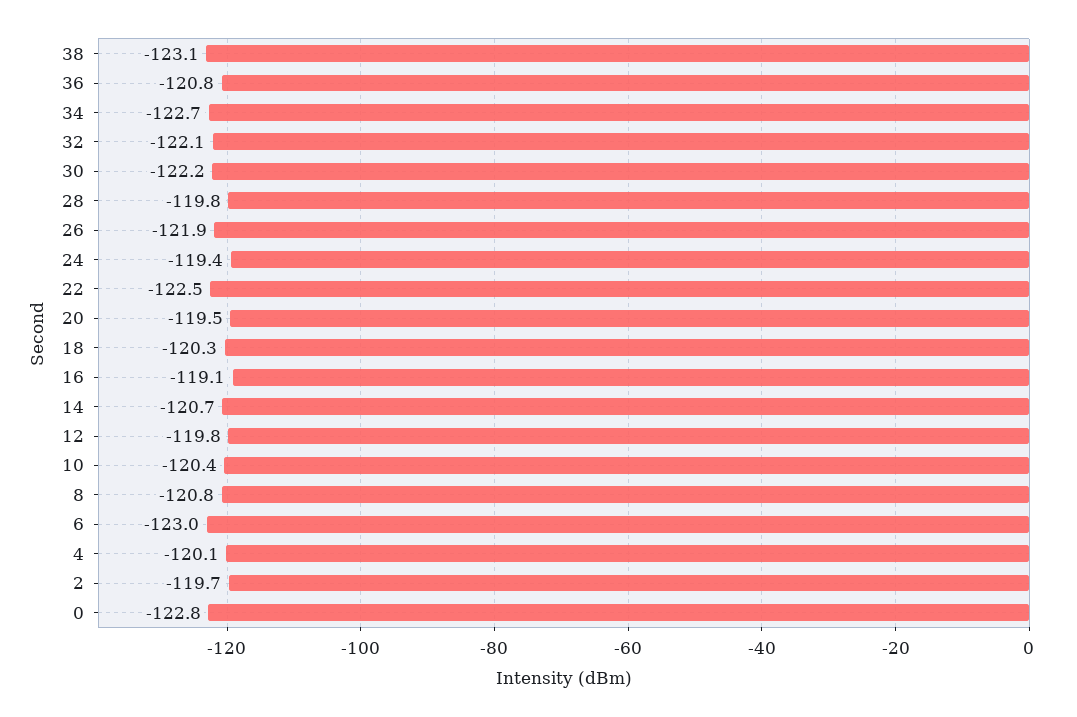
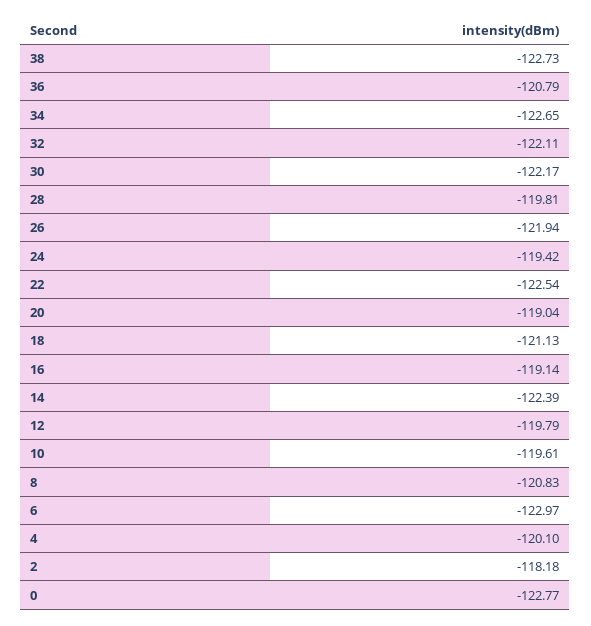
  {
-   "38": -123.1,
+   "38": -122.73,
    "36": -120.79,
    "34": -122.65,
    "32": -122.11,
    "30": -122.17,
    "28": -119.81,
    "26": -121.94,
    "24": -119.42,
    "22": -122.54,
-   "20": -119.5,
+   "20": -119.04,
-   "18": -120.3,
+   "18": -121.13,
    "16": -119.14,
-   "14": -120.7,
+   "14": -122.39,
    "12": -119.79,
-   "10": -120.4,
+   "10": -119.61,
    "8": -120.83,
    "6": -122.97,
    "4": -120.1,
-   "2": -119.7,
+   "2": -118.18,
    "0": -122.77
  }

